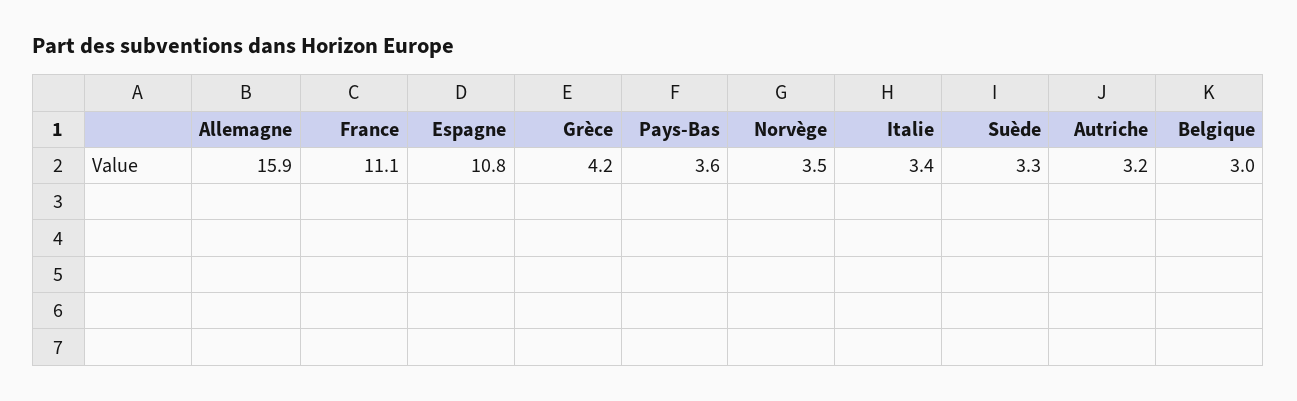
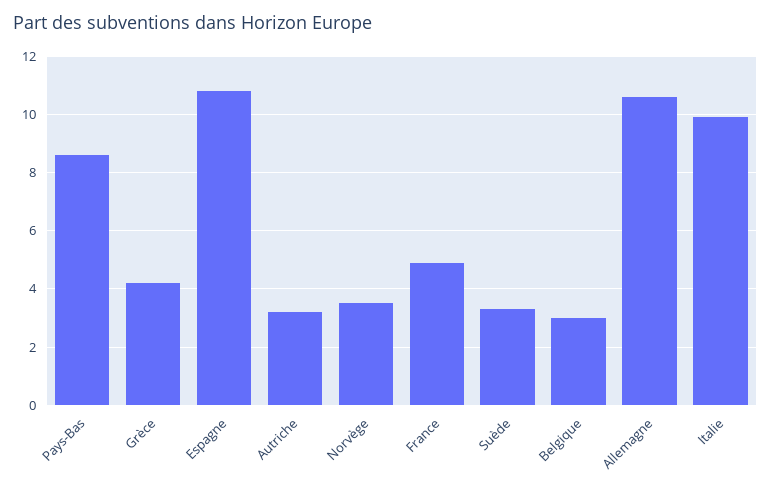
  {
-   "Allemagne": 15.9,
+   "Allemagne": 10.5,
-   "France": 11.1,
+   "France": 5,
    "Espagne": 10.8,
    "Grèce": 4.2,
-   "Pays-Bas": 3.6,
+   "Pays-Bas": 8.5,
    "Norvège": 3.5,
-   "Italie": 3.4,
+   "Italie": 10,
    "Suède": 3.3,
    "Autriche": 3.2,
    "Belgique": 3
  }

